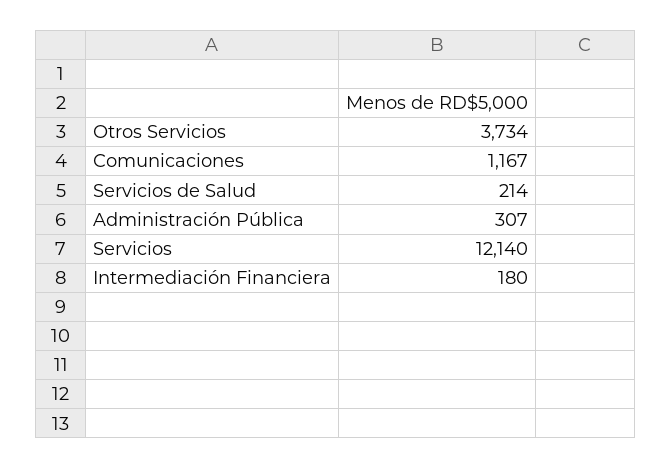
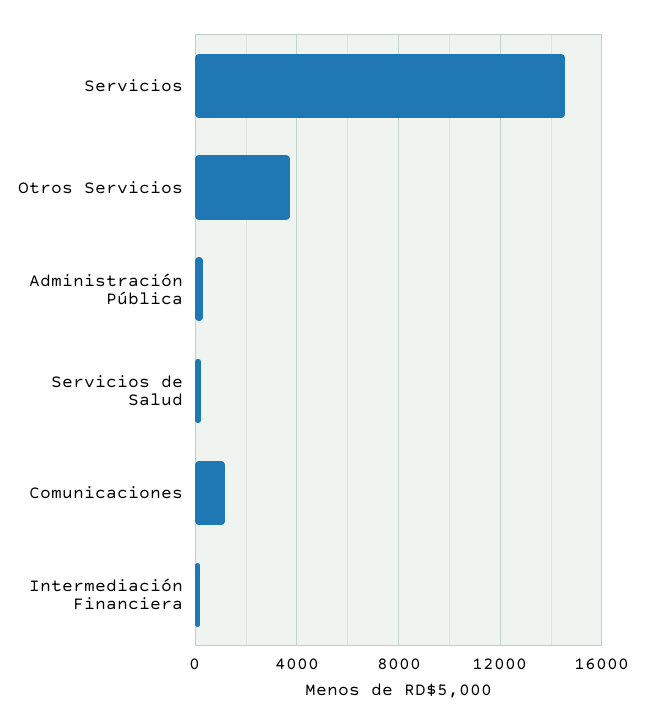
  {
    "Otros Servicios": 3734,
    "Comunicaciones": 1167,
    "Servicios de Salud": 214,
    "Administración Pública": 307,
-   "Servicios": 12140,
+   "Servicios": 14500,
    "Intermediación Financiera": 180
  }

